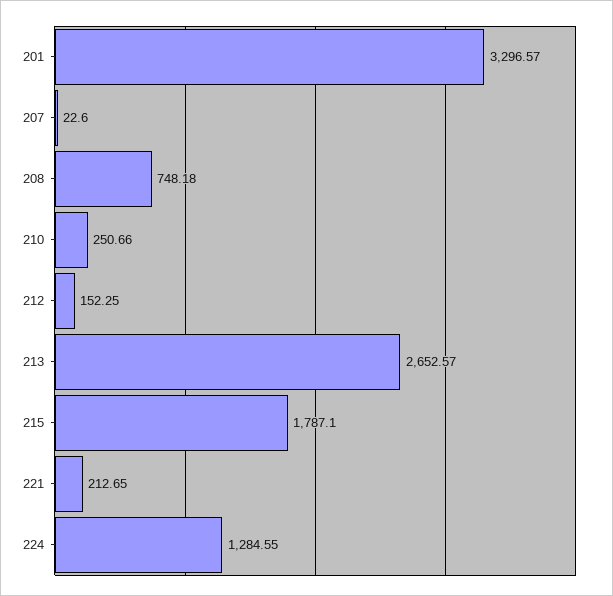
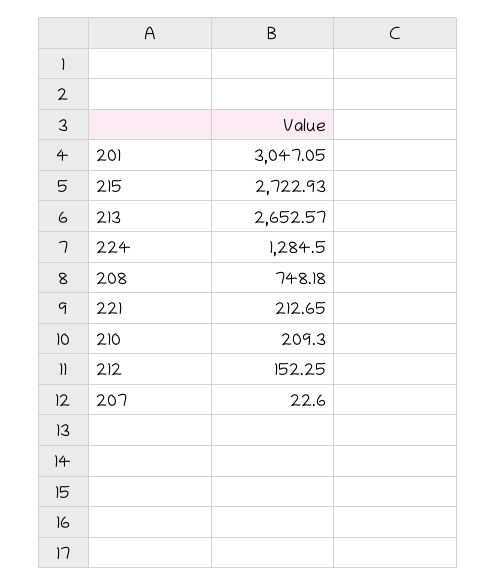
  {
-   "201": 3296.57,
+   "201": 3047.05,
    "207": 22.6,
    "208": 748.18,
-   "210": 250.66,
+   "210": 209.3,
    "212": 152.25,
    "213": 2652.57,
-   "215": 1787.1,
+   "215": 2722.93,
    "221": 212.65,
-   "224": 1284.55
+   "224": 1284.5
  }

